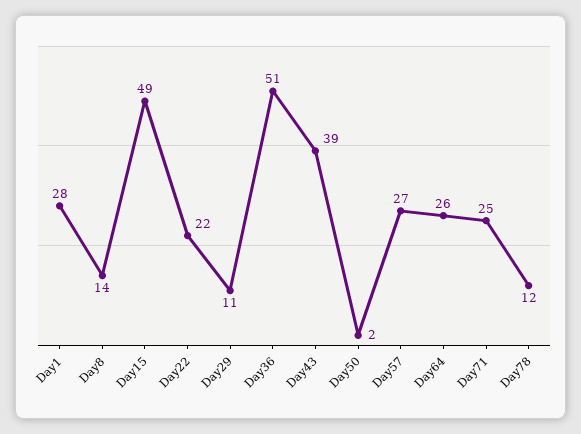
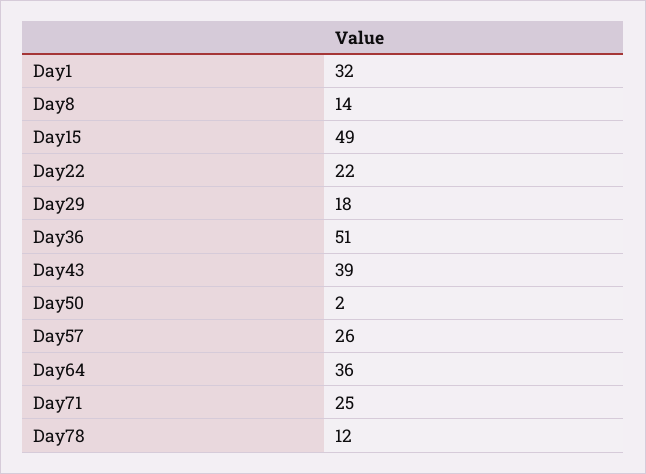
  {
-   "Day1": 28,
+   "Day1": 32,
    "Day8": 14,
    "Day15": 49,
    "Day22": 22,
-   "Day29": 11,
+   "Day29": 18,
    "Day36": 51,
    "Day43": 39,
    "Day50": 2,
-   "Day57": 27,
+   "Day57": 26,
-   "Day64": 26,
+   "Day64": 36,
    "Day71": 25,
    "Day78": 12
  }

